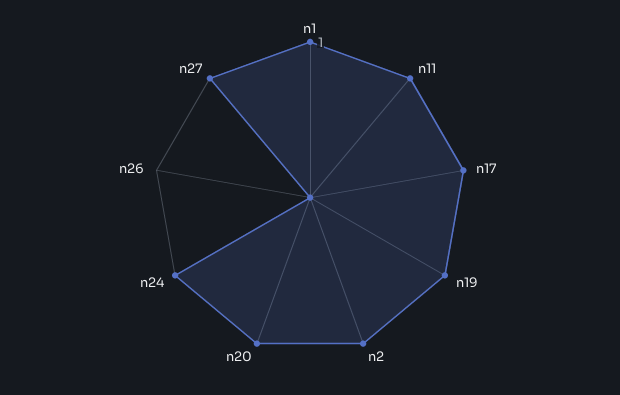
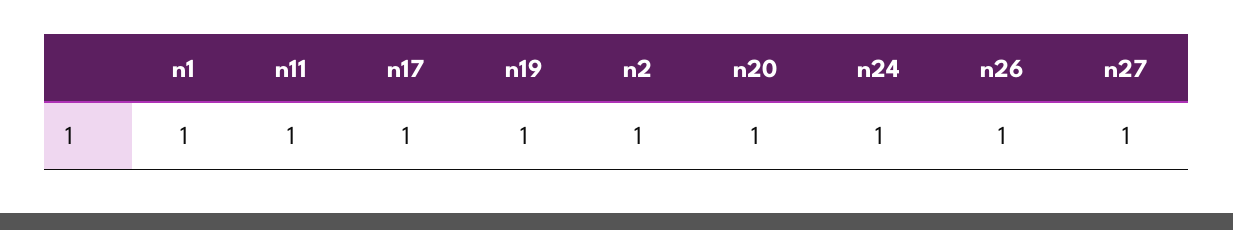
  {
    "n1": 1,
    "n11": 1,
    "n17": 1,
    "n19": 1,
    "n2": 1,
    "n20": 1,
    "n24": 1,
-   "n26": 0,
+   "n26": 1,
    "n27": 1
  }

